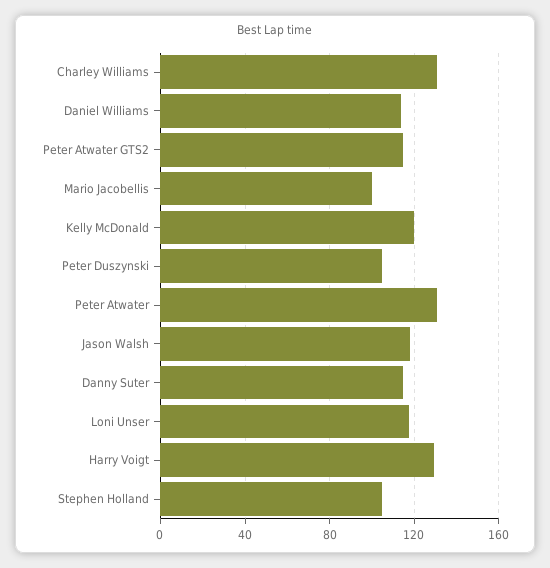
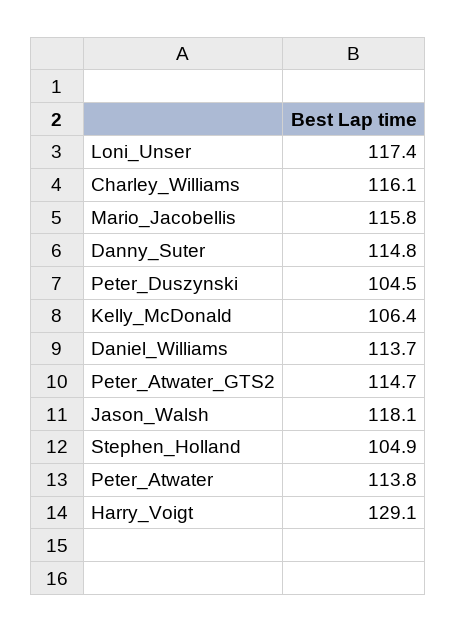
  {
-   "Charley Williams": 130,
+   "Charley Williams": 116.1,
    "Daniel Williams": 113.7,
    "Peter Atwater GTS2": 114.7,
-   "Mario Jacobellis": 100,
+   "Mario Jacobellis": 115.8,
-   "Kelly McDonald": 120,
+   "Kelly McDonald": 106.4,
    "Peter Duszynski": 104.5,
-   "Peter Atwater": 130,
+   "Peter Atwater": 113.8,
    "Jason Walsh": 118.1,
    "Danny Suter": 114.8,
    "Loni Unser": 117.4,
    "Harry Voigt": 129.1,
    "Stephen Holland": 104.9
  }

